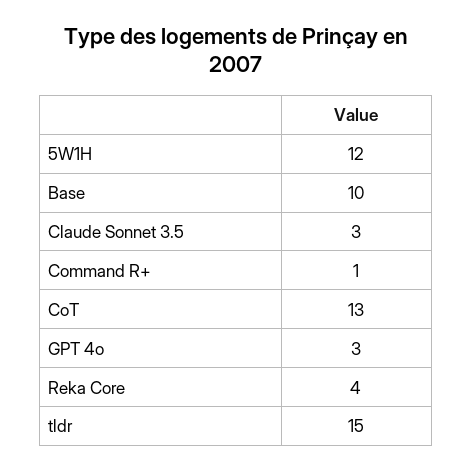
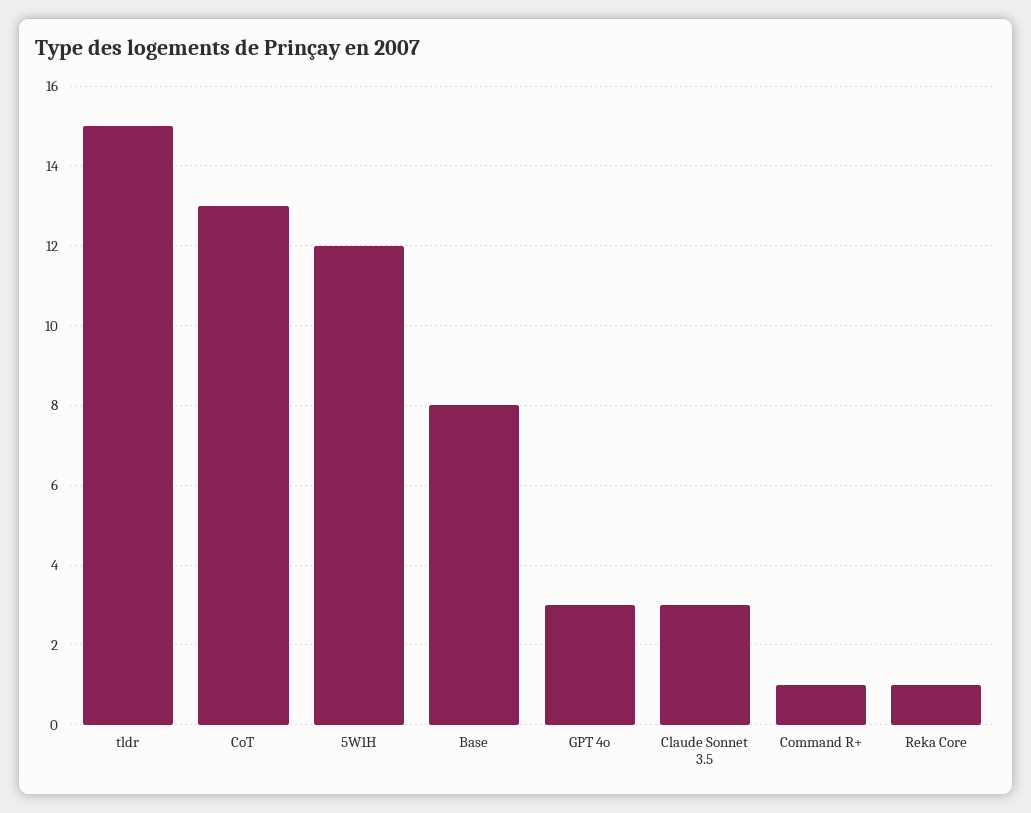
  {
    "5W1H": 12,
-   "Base": 10,
+   "Base": 8,
    "Claude Sonnet 3.5": 3,
    "Command R+": 1,
    "CoT": 13,
    "GPT 4o": 3,
-   "Reka Core": 4,
+   "Reka Core": 1,
    "tldr": 15
  }

